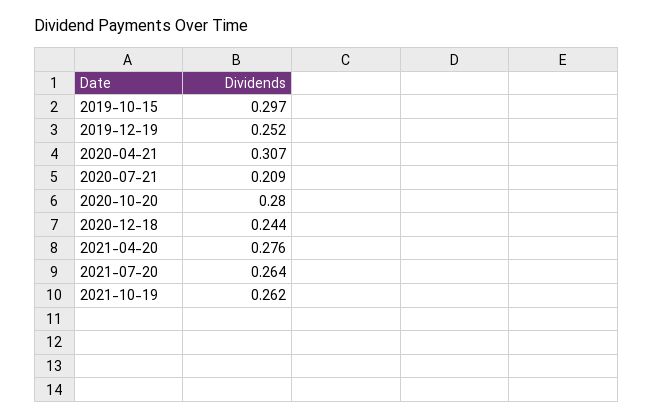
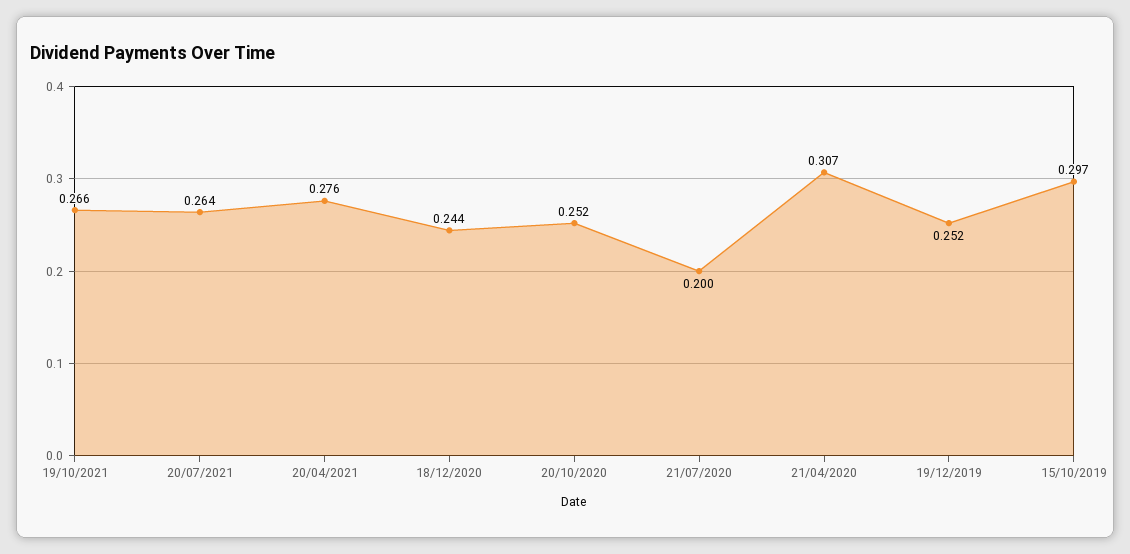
  {
    "2019-10-15": 0.297,
    "2019-12-19": 0.252,
    "2020-04-21": 0.307,
-   "2020-07-21": 0.209,
+   "2020-07-21": 0.2,
-   "2020-10-20": 0.28,
+   "2020-10-20": 0.252,
    "2020-12-18": 0.244,
    "2021-04-20": 0.276,
    "2021-07-20": 0.264,
-   "2021-10-19": 0.262
+   "2021-10-19": 0.266
  }

